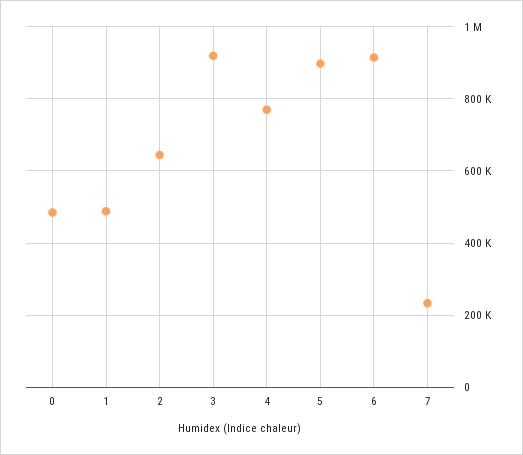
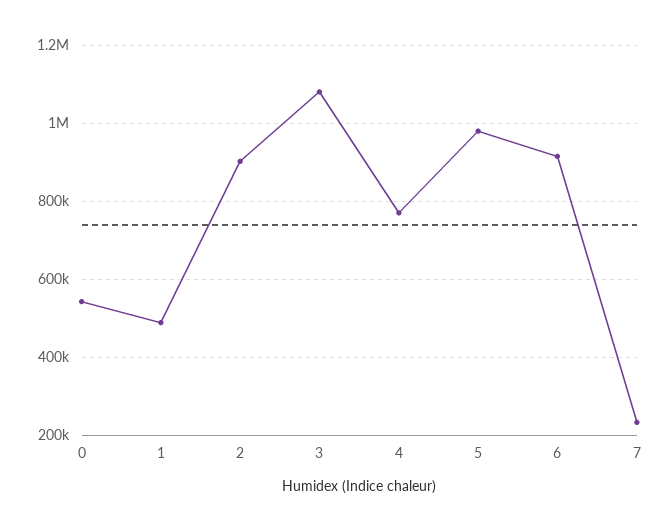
  {
-   "0": 480000,
+   "0": 540000,
    "1": 480000,
-   "2": 640000,
+   "2": 900000,
-   "3": 920000,
+   "3": 1080000,
    "4": 760000,
-   "5": 900000,
+   "5": 980000,
    "6": 920000,
    "7": 240000
  }

